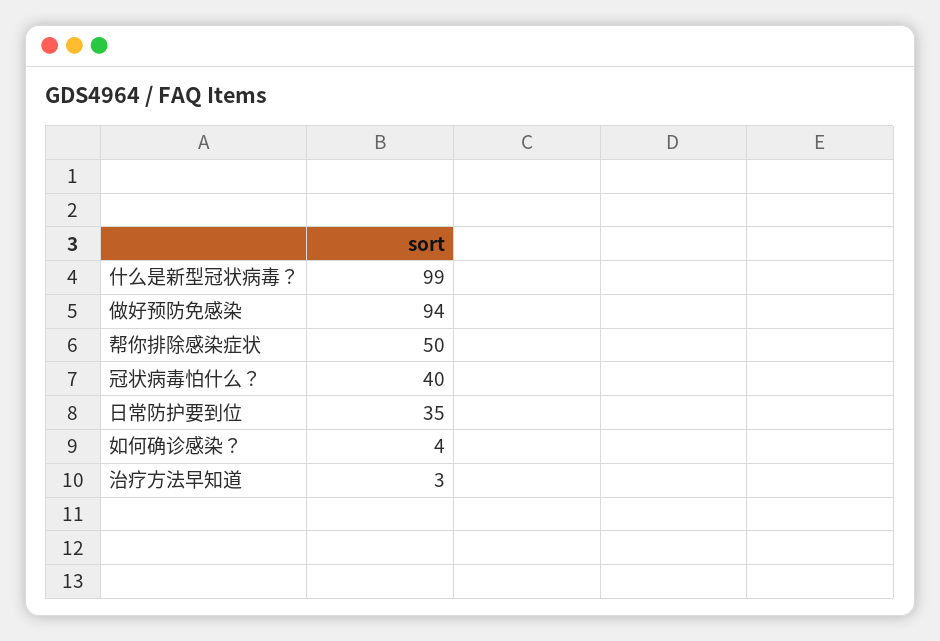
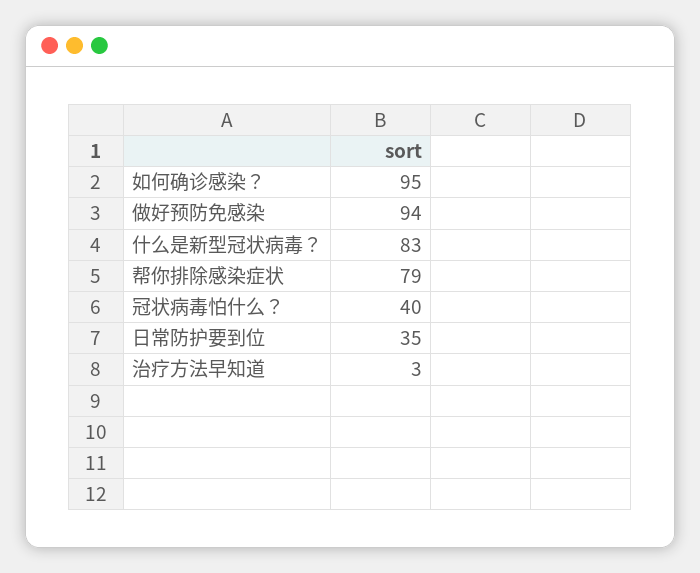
  {
-   "什么是新型冠状病毒？": 99,
+   "什么是新型冠状病毒？": 83,
    "做好预防免感染": 94,
-   "帮你排除感染症状": 50,
+   "帮你排除感染症状": 79,
    "冠状病毒怕什么？": 40,
    "日常防护要到位": 35,
-   "如何确诊感染？": 4,
+   "如何确诊感染？": 95,
    "治疗方法早知道": 3
  }

